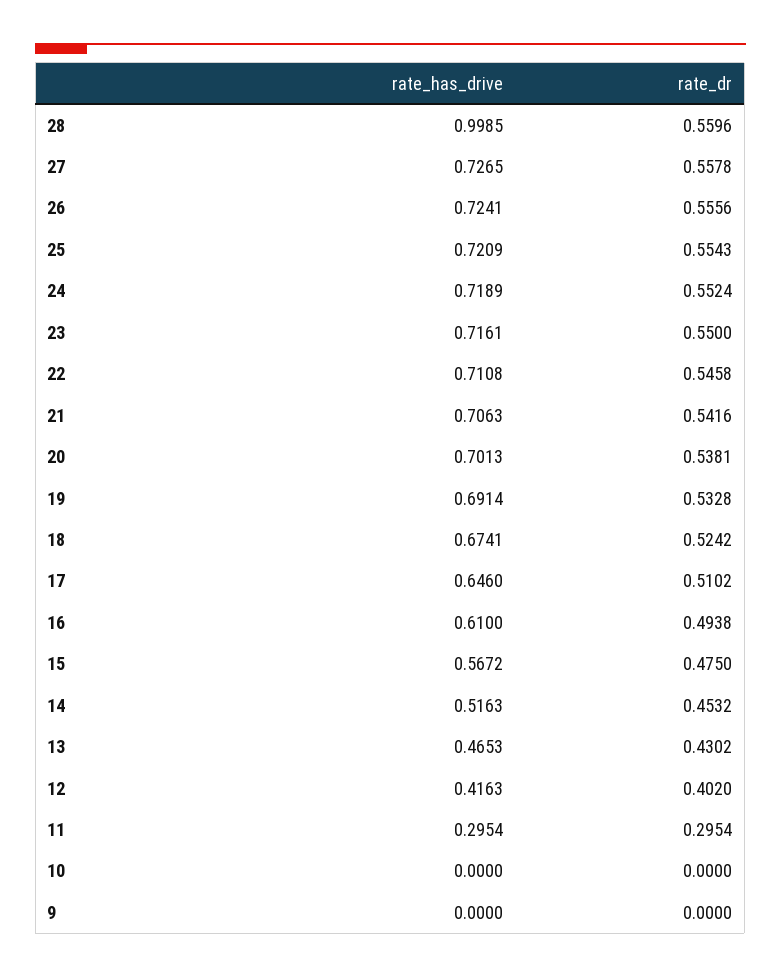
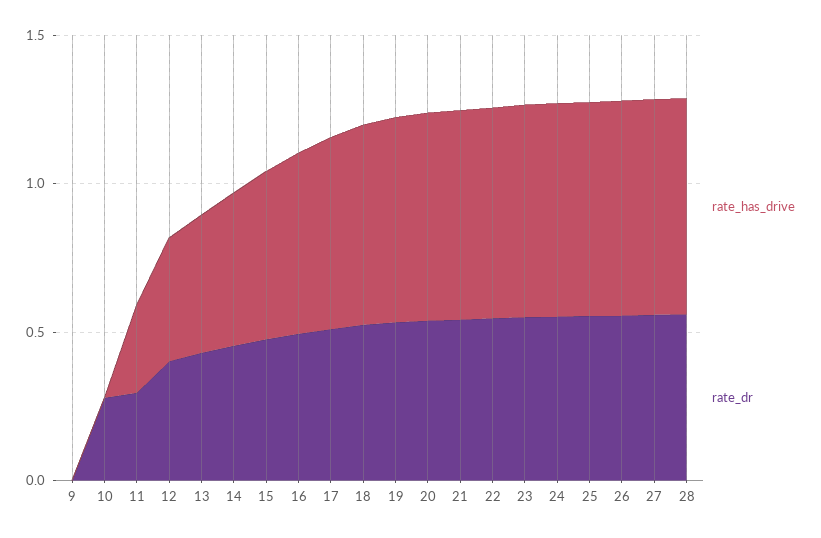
  {
    "rate_has_drive": {
-     "28": 0.9985,
+     "28": 0.7,
      "27": 0.7265,
      "26": 0.7241,
      "25": 0.7209,
      "24": 0.7189,
      "23": 0.7161,
      "22": 0.7108,
      "21": 0.7063,
      "20": 0.7013,
      "19": 0.6914,
      "18": 0.6741,
      "17": 0.646,
      "16": 0.61,
      "15": 0.5672,
      "14": 0.5163,
      "13": 0.4653,
      "12": 0.4163,
      "11": 0.2954,
      "10": 0,
      "9": 0
    },
    "rate_dr": {
      "28": 0.5596,
      "27": 0.5578,
      "26": 0.5556,
      "25": 0.5543,
      "24": 0.5524,
      "23": 0.55,
      "22": 0.5458,
      "21": 0.5416,
      "20": 0.5381,
      "19": 0.5328,
      "18": 0.5242,
      "17": 0.5102,
      "16": 0.4938,
      "15": 0.475,
      "14": 0.4532,
      "13": 0.4302,
      "12": 0.402,
      "11": 0.2954,
-     "10": 0,
+     "10": 0.3,
      "9": 0
    }
  }

